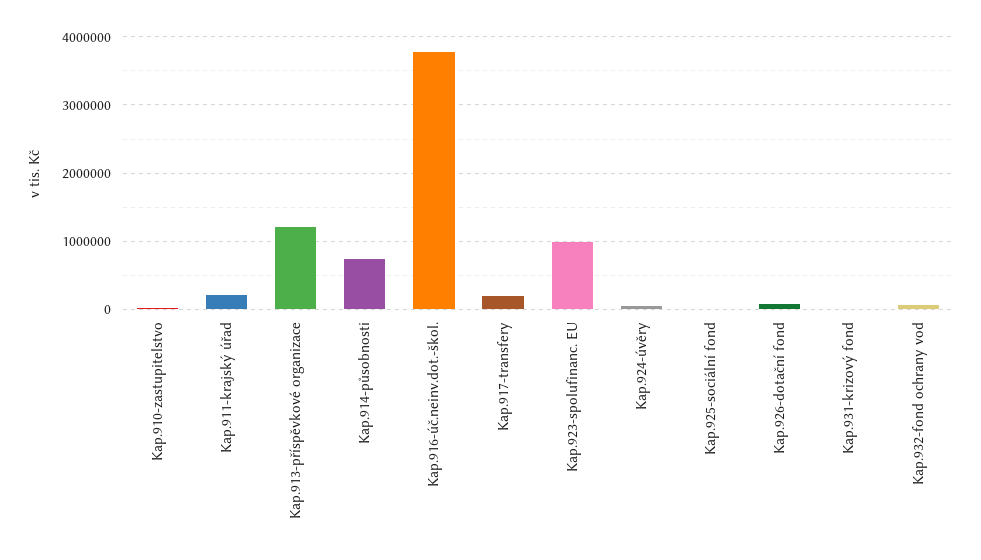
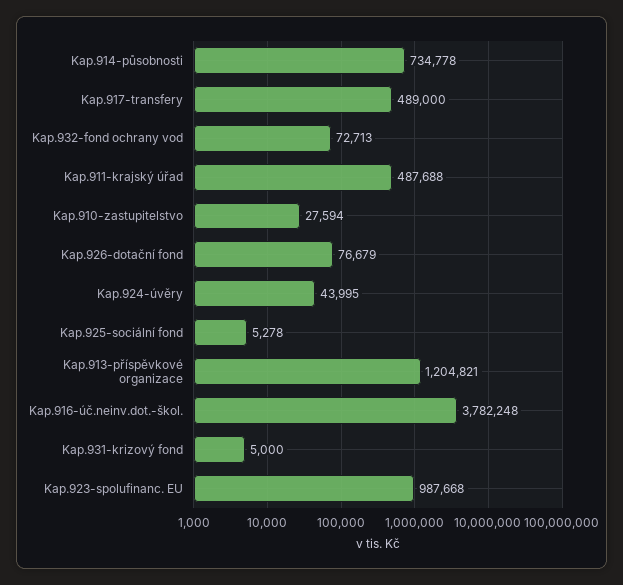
  {
    "Kap.910-zastupitelstvo": 27594,
-   "Kap.911-krajský úřad": 200000,
+   "Kap.911-krajský úřad": 487688,
    "Kap.913-příspěvkové organizace": 1204821,
    "Kap.914-působnosti": 734778,
    "Kap.916-úč.neinv.dot.-škol.": 3782248,
-   "Kap.917-transfery": 200000,
+   "Kap.917-transfery": 489000,
    "Kap.923-spolufinanc. EU": 987668,
    "Kap.924-úvěry": 43995,
    "Kap.925-sociální fond": 5278,
    "Kap.926-dotační fond": 76679,
    "Kap.931-krizový fond": 5000,
    "Kap.932-fond ochrany vod": 72713
  }

